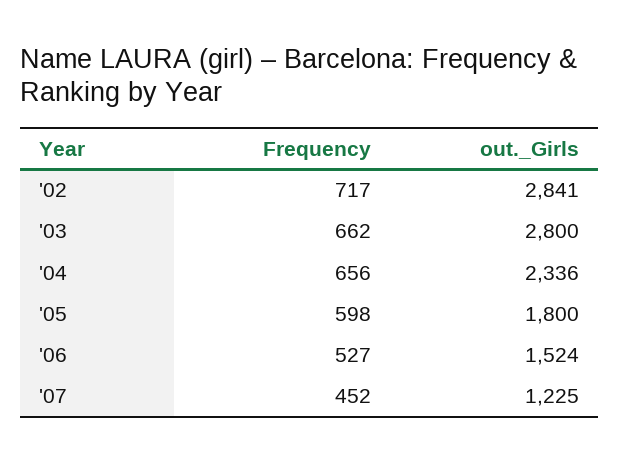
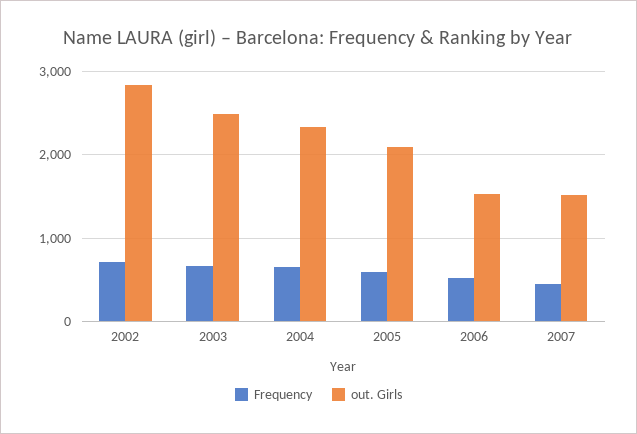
  {
    "Frequency": {
      "'02": 717,
      "'03": 662,
      "'04": 656,
      "'05": 598,
      "'06": 527,
      "'07": 452
    },
    "out._Girls": {
      "'02": 2841,
-     "'03": 2800,
+     "'03": 2500,
      "'04": 2336,
-     "'05": 1800,
+     "'05": 2100,
      "'06": 1524,
-     "'07": 1225
+     "'07": 1500
    }
  }

